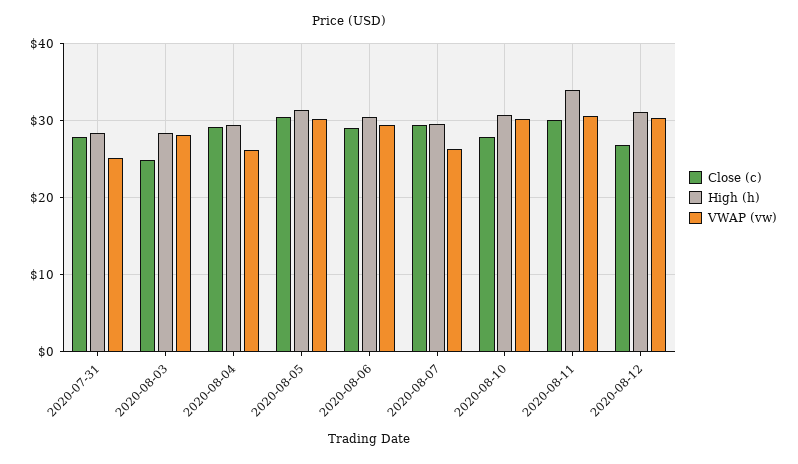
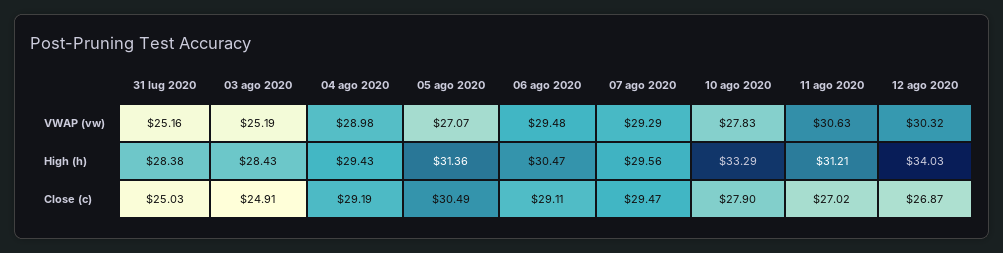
  {
    "Close (c)": {
-     "2020-07-31": 28,
+     "2020-07-31": 25.03,
      "2020-08-03": 24.91,
      "2020-08-04": 29.19,
      "2020-08-05": 30.49,
      "2020-08-06": 29.11,
      "2020-08-07": 29.47,
      "2020-08-10": 27.9,
-     "2020-08-11": 30,
+     "2020-08-11": 27.02,
      "2020-08-12": 26.87
    },
    "High (h)": {
      "2020-07-31": 28.38,
      "2020-08-03": 28.43,
      "2020-08-04": 29.43,
      "2020-08-05": 31.36,
      "2020-08-06": 30.47,
      "2020-08-07": 29.56,
-     "2020-08-10": 31,
+     "2020-08-10": 33.29,
-     "2020-08-11": 34,
+     "2020-08-11": 31.21,
-     "2020-08-12": 31
+     "2020-08-12": 34.03
    },
    "VWAP (vw)": {
      "2020-07-31": 25.16,
-     "2020-08-03": 28,
+     "2020-08-03": 25.19,
-     "2020-08-04": 26,
+     "2020-08-04": 28.98,
-     "2020-08-05": 30,
+     "2020-08-05": 27.07,
      "2020-08-06": 29.48,
-     "2020-08-07": 26,
+     "2020-08-07": 29.29,
-     "2020-08-10": 30,
+     "2020-08-10": 27.83,
      "2020-08-11": 30.63,
      "2020-08-12": 30.32
    }
  }

